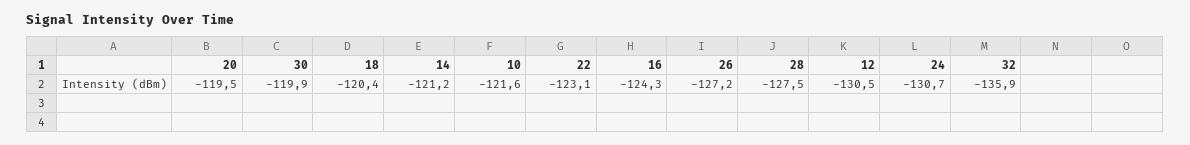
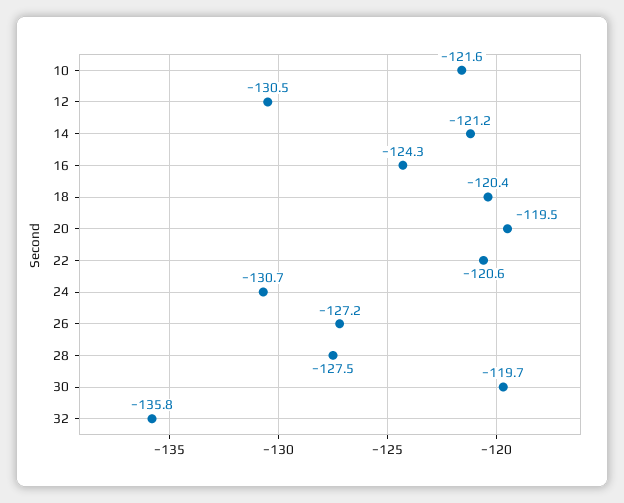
  {
    "20": -119.5,
-   "30": -119.9,
+   "30": -119.7,
    "18": -120.4,
    "14": -121.2,
    "10": -121.6,
-   "22": -123.1,
+   "22": -120.6,
    "16": -124.3,
    "26": -127.2,
    "28": -127.5,
    "12": -130.5,
    "24": -130.7,
-   "32": -135.9
+   "32": -135.8
  }

